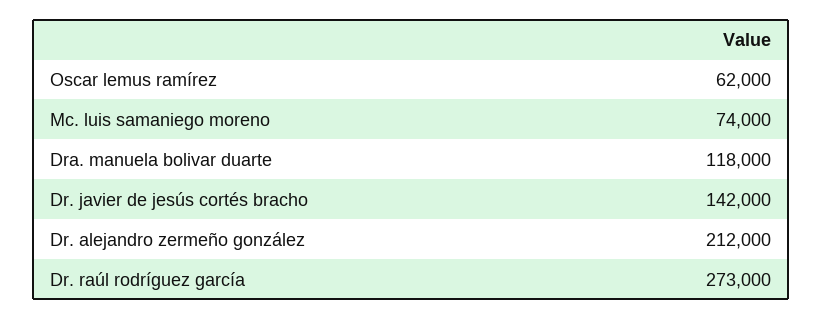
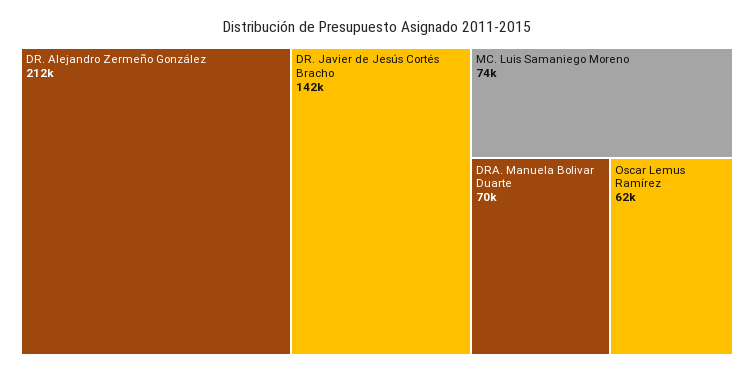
  {
    "Oscar lemus ramírez": 62000,
    "Mc. luis samaniego moreno": 74000,
-   "Dra. manuela bolivar duarte": 118000,
+   "Dra. manuela bolivar duarte": 70000,
    "Dr. javier de jesús cortés bracho": 142000,
-   "Dr. alejandro zermeño gonzález": 212000,
+   "Dr. alejandro zermeño gonzález": 212000
-   "Dr. raúl rodríguez garcía": 273000
  }

